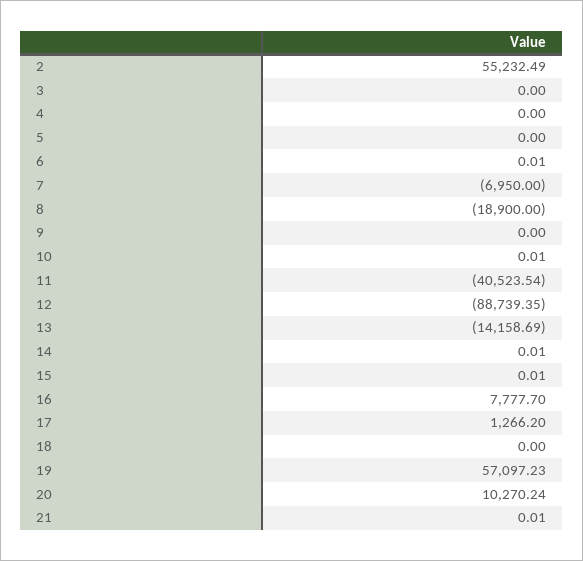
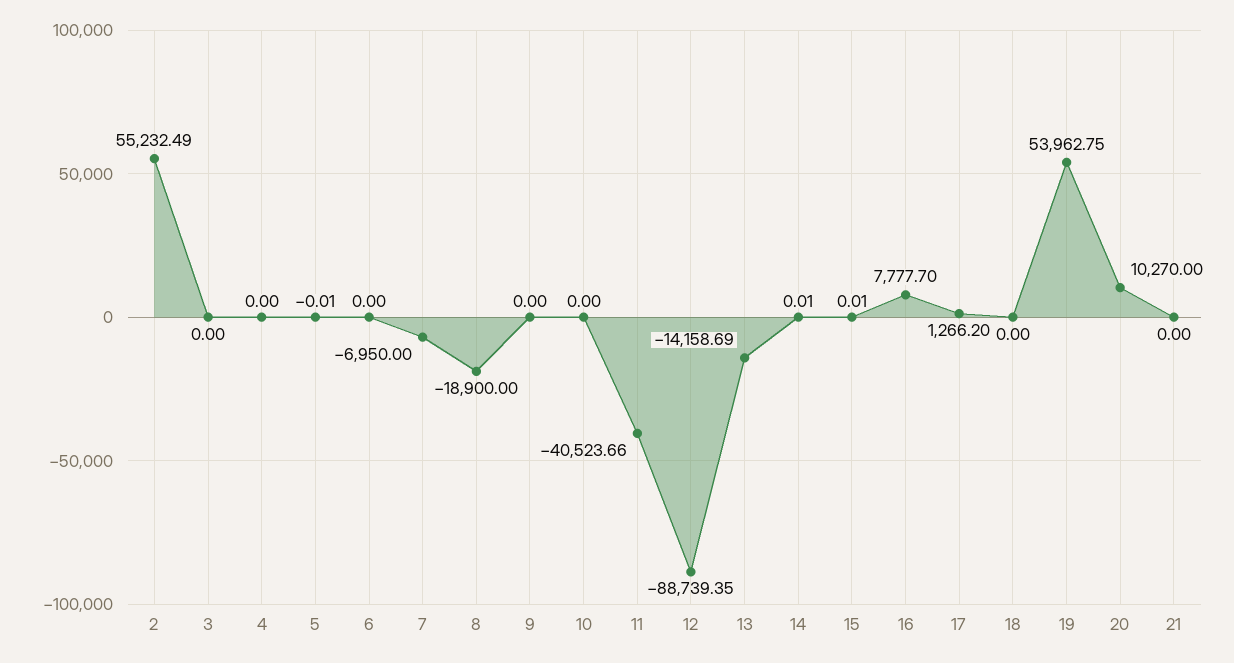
  {
    "2": 55232.49,
    "3": 0,
    "4": 0,
-   "5": 0,
+   "5": -0.01,
-   "6": 0.01,
+   "6": 0,
    "7": -6950,
    "8": -18900,
    "9": 0,
-   "10": 0.01,
+   "10": 0,
-   "11": -40523.54,
+   "11": -40523.66,
    "12": -88739.35,
    "13": -14158.69,
    "14": 0.01,
    "15": 0.01,
    "16": 7777.7,
    "17": 1266.2,
    "18": 0,
-   "19": 57097.23,
+   "19": 53962.75,
-   "20": 10270.24,
+   "20": 10270,
-   "21": 0.01
+   "21": 0
  }

